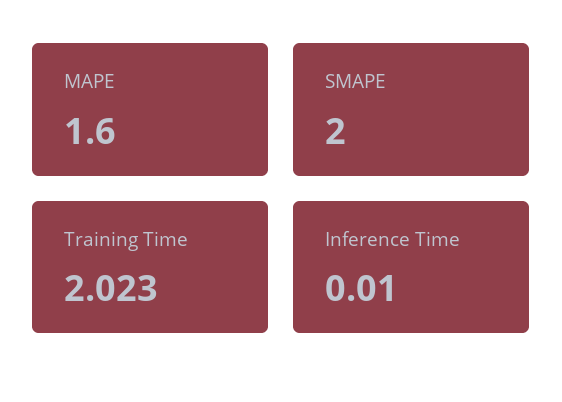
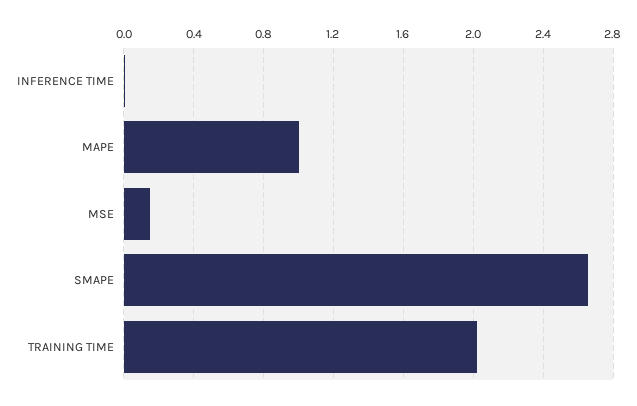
  {
-   "MAPE": 1.6,
+   "MAPE": 1,
-   "SMAPE": 2,
+   "SMAPE": 2.65,
    "Training Time": 2.023,
-   "Inference Time": 0.01
+   "Inference Time": 0.01,
+   "MSE": 0.15
  }

